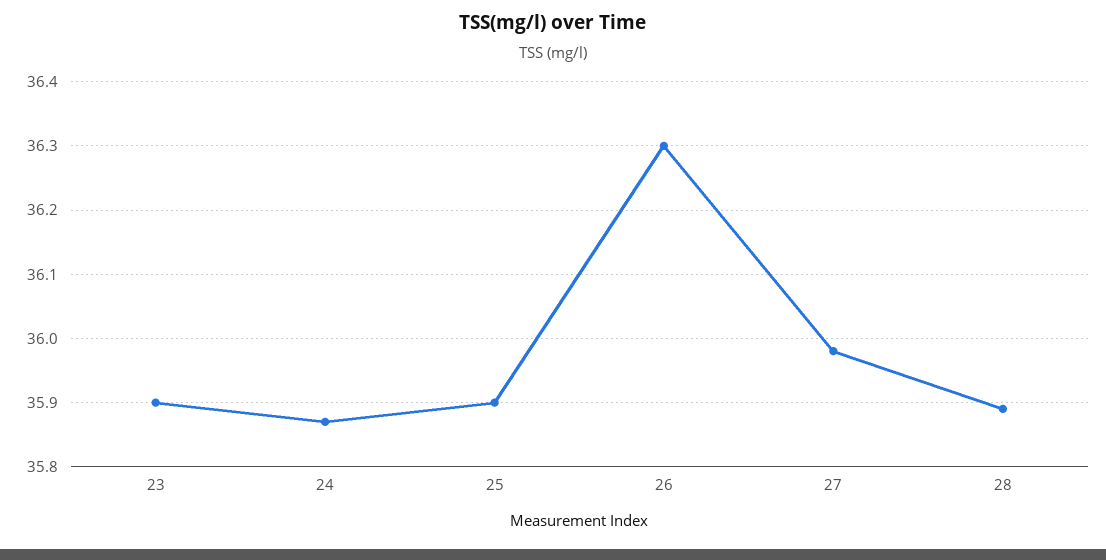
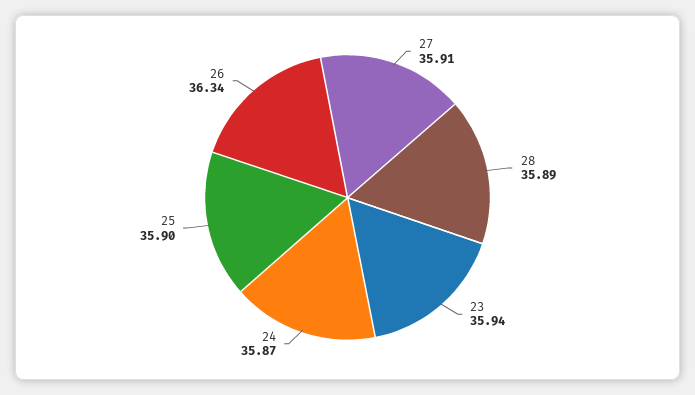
  {
-   "23": 35.9,
+   "23": 35.94,
    "24": 35.87,
    "25": 35.9,
-   "26": 36.3,
+   "26": 36.34,
-   "27": 35.98,
+   "27": 35.91,
    "28": 35.89
  }

